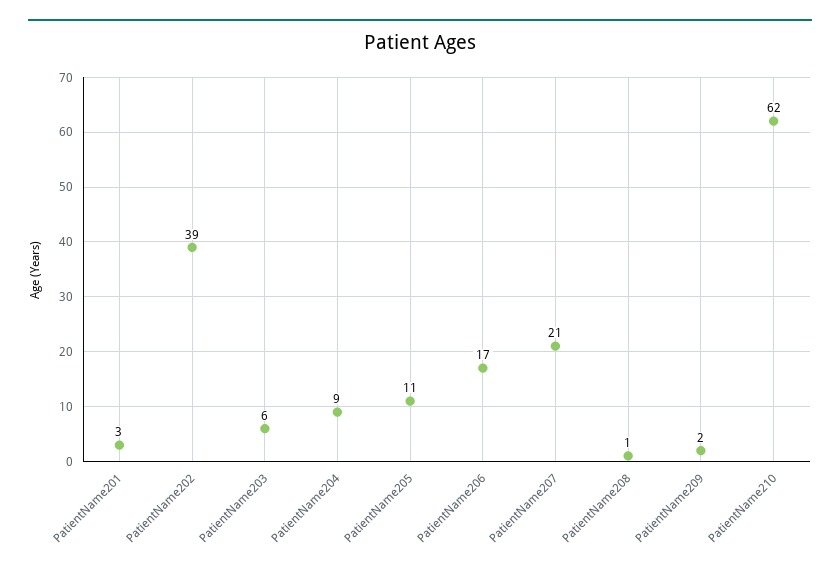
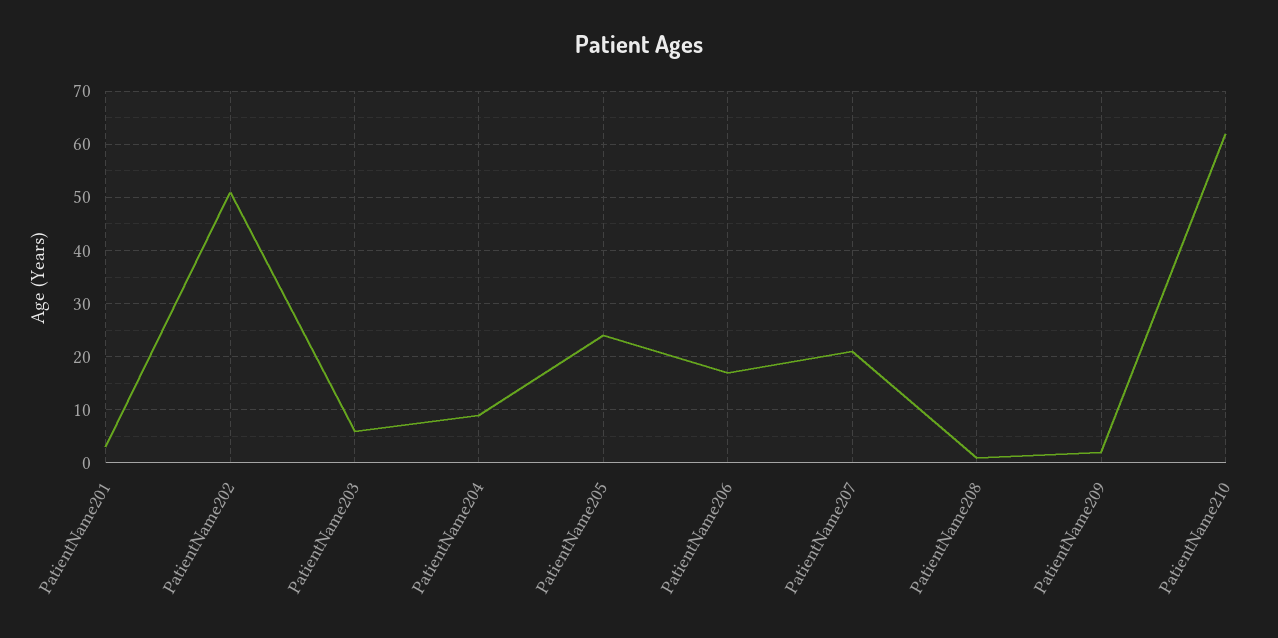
  {
    "PatientName201": 3,
-   "PatientName202": 39,
+   "PatientName202": 50,
    "PatientName203": 6,
    "PatientName204": 9,
-   "PatientName205": 11,
+   "PatientName205": 25,
    "PatientName206": 17,
    "PatientName207": 21,
    "PatientName208": 1,
    "PatientName209": 2,
    "PatientName210": 62
  }

